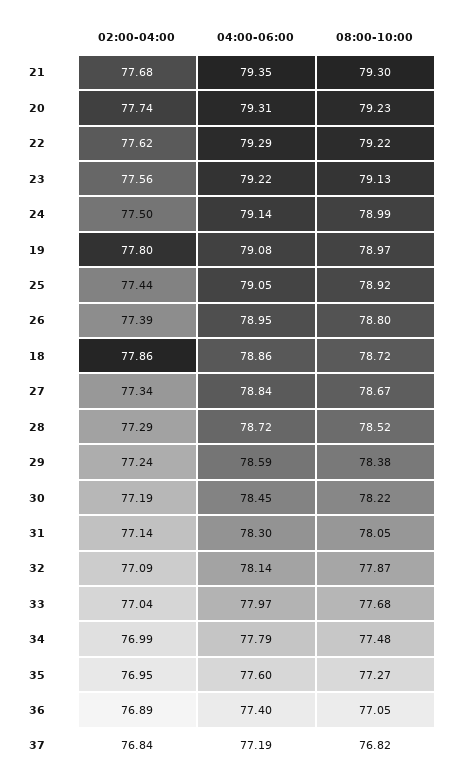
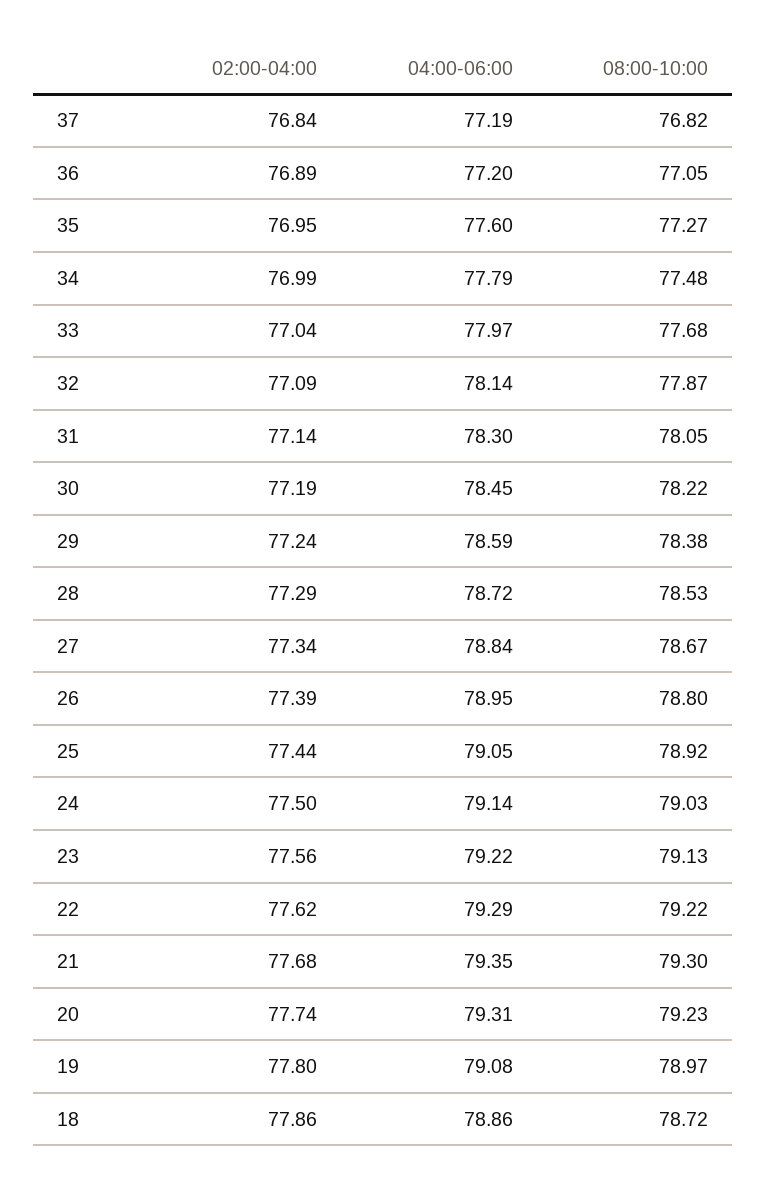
  {
    "02:00-04:00": {
      "21": 77.68,
      "20": 77.74,
      "22": 77.62,
      "23": 77.56,
      "24": 77.5,
      "19": 77.8,
      "25": 77.44,
      "26": 77.39,
      "18": 77.86,
      "27": 77.34,
      "28": 77.29,
      "29": 77.24,
      "30": 77.19,
      "31": 77.14,
      "32": 77.09,
      "33": 77.04,
      "34": 76.99,
      "35": 76.95,
      "36": 76.89,
      "37": 76.84
    },
    "04:00-06:00": {
      "21": 79.35,
      "20": 79.31,
      "22": 79.29,
      "23": 79.22,
      "24": 79.14,
      "19": 79.08,
      "25": 79.05,
      "26": 78.95,
      "18": 78.86,
      "27": 78.84,
      "28": 78.72,
      "29": 78.59,
      "30": 78.45,
      "31": 78.3,
      "32": 78.14,
      "33": 77.97,
      "34": 77.79,
      "35": 77.6,
-     "36": 77.4,
+     "36": 77.2,
      "37": 77.19
    },
    "08:00-10:00": {
      "21": 79.3,
      "20": 79.23,
      "22": 79.22,
      "23": 79.13,
-     "24": 78.99,
+     "24": 79.03,
      "19": 78.97,
      "25": 78.92,
      "26": 78.8,
      "18": 78.72,
      "27": 78.67,
-     "28": 78.52,
+     "28": 78.53,
      "29": 78.38,
      "30": 78.22,
      "31": 78.05,
      "32": 77.87,
      "33": 77.68,
      "34": 77.48,
      "35": 77.27,
      "36": 77.05,
      "37": 76.82
    }
  }

